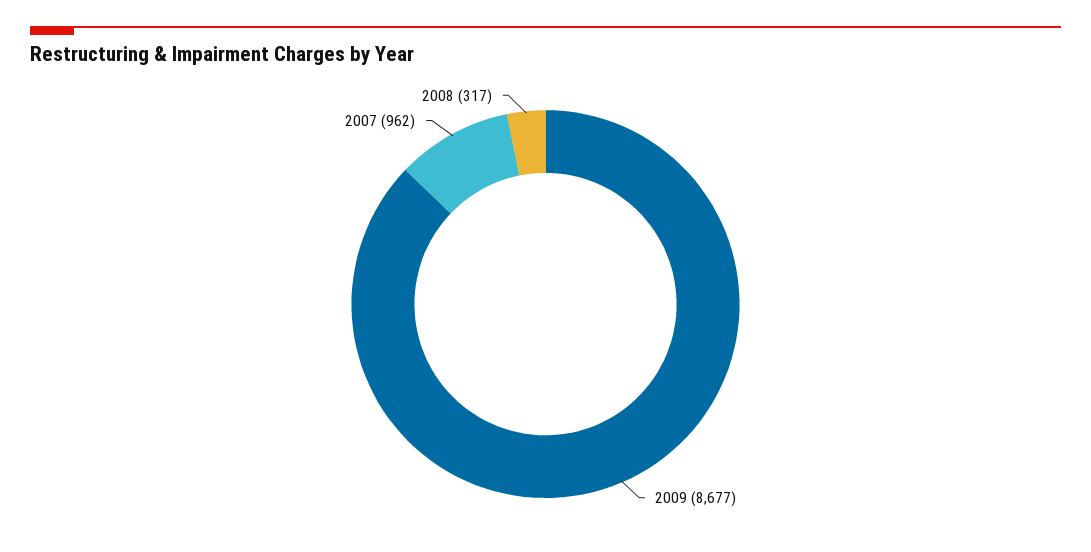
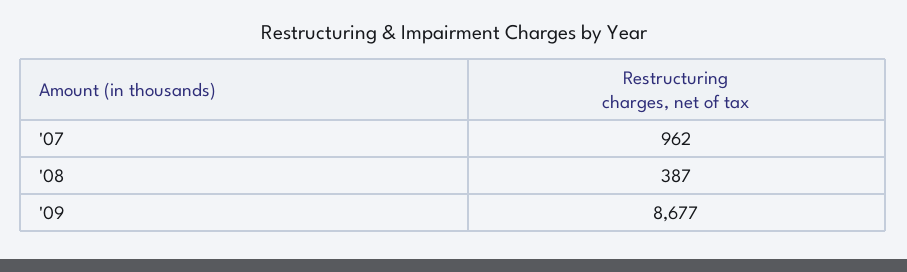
  {
    "2009": 8677,
    "2007": 962,
-   "2008": 317
+   "2008": 387
  }

